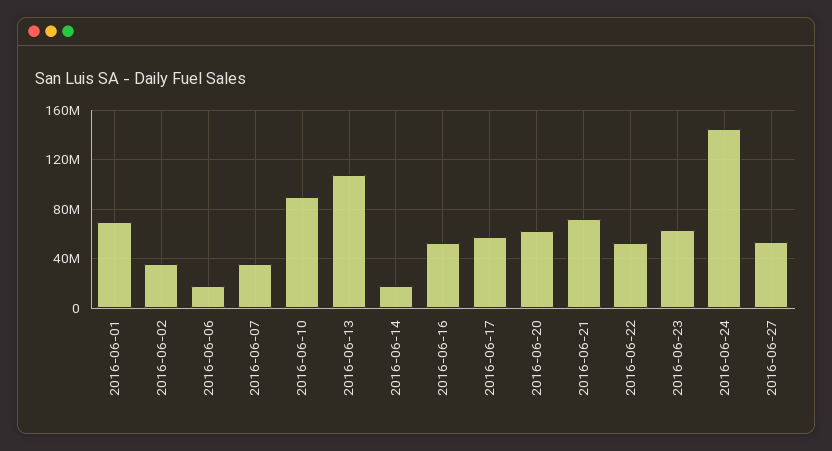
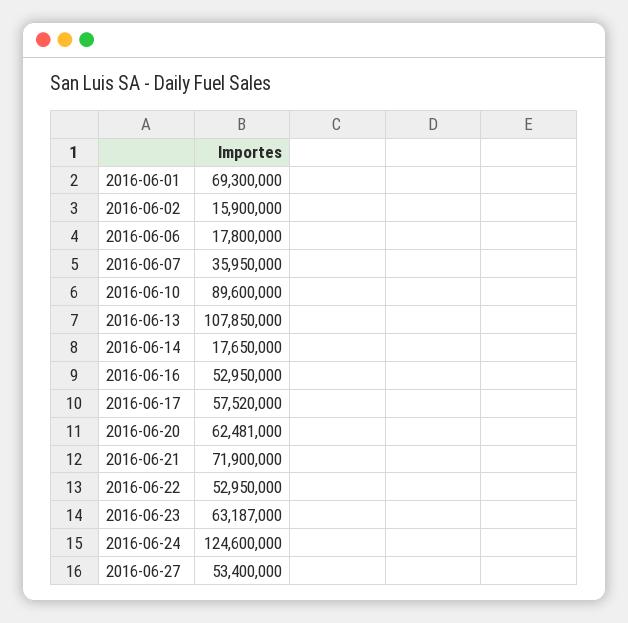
  {
    "2016-06-01": 69300000,
-   "2016-06-02": 35000000,
+   "2016-06-02": 15900000,
    "2016-06-06": 17800000,
    "2016-06-07": 35950000,
    "2016-06-10": 89600000,
    "2016-06-13": 107850000,
    "2016-06-14": 17650000,
    "2016-06-16": 52950000,
    "2016-06-17": 57520000,
    "2016-06-20": 62481000,
    "2016-06-21": 71900000,
    "2016-06-22": 52950000,
    "2016-06-23": 63187000,
-   "2016-06-24": 145000000,
+   "2016-06-24": 124600000,
    "2016-06-27": 53400000
  }

